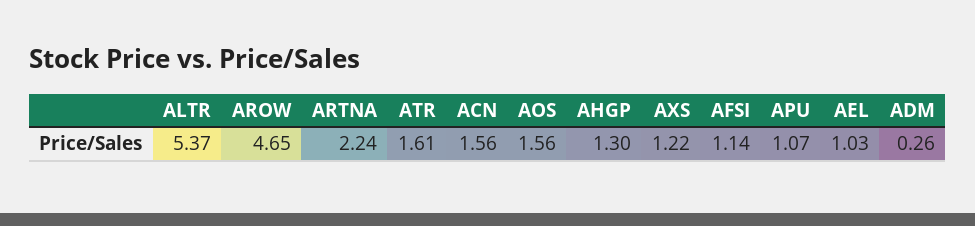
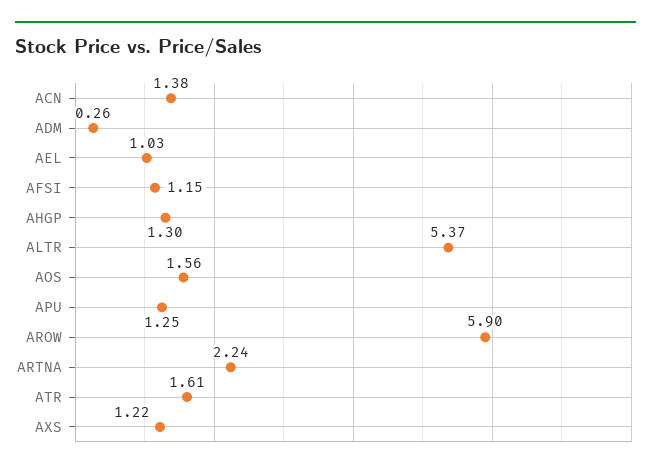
  {
    "ALTR": 5.37,
-   "AROW": 4.65,
+   "AROW": 5.9,
    "ARTNA": 2.24,
    "ATR": 1.61,
-   "ACN": 1.56,
+   "ACN": 1.38,
    "AOS": 1.56,
    "AHGP": 1.3,
    "AXS": 1.22,
-   "AFSI": 1.14,
+   "AFSI": 1.15,
-   "APU": 1.07,
+   "APU": 1.25,
    "AEL": 1.03,
    "ADM": 0.26
  }

